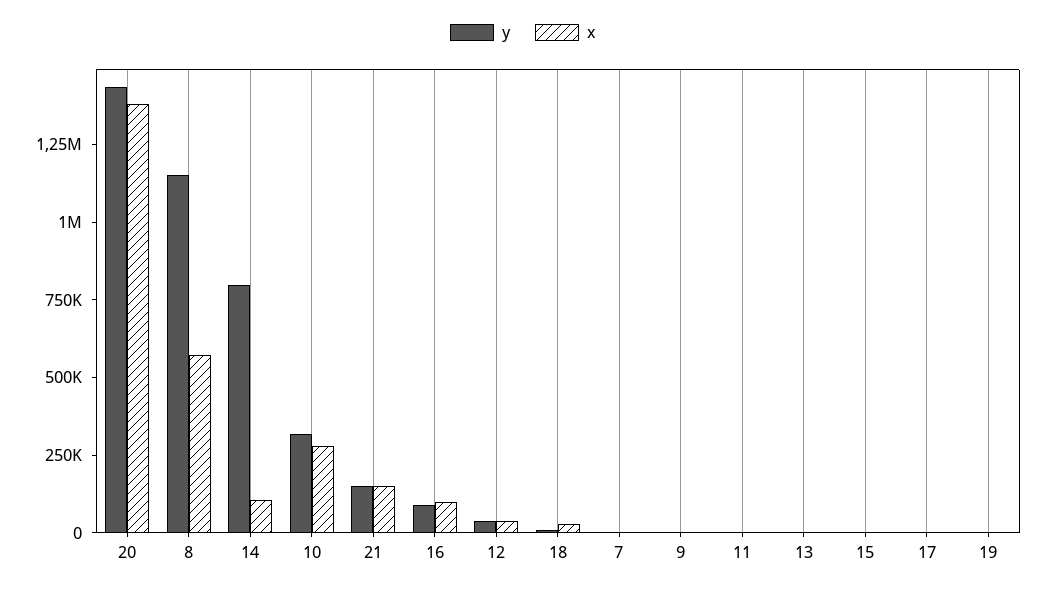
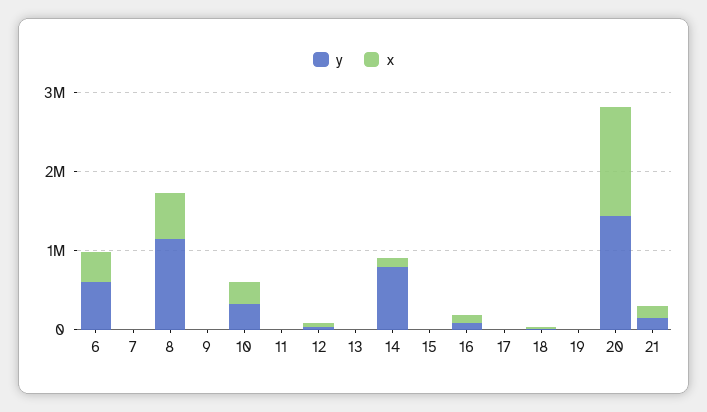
  {
    "y": {
      "20": 1450000,
      "8": 1150000,
      "14": 800000,
      "10": 300000,
      "21": 150000,
      "16": 100000,
      "12": 50000,
      "18": 0,
      "7": 0,
      "9": 0,
      "11": 0,
      "13": 0,
      "15": 0,
      "17": 0,
-     "19": 0
+     "19": 0,
+     "6": 600000
    },
    "x": {
      "20": 1400000,
      "8": 550000,
      "14": 100000,
      "10": 300000,
      "21": 150000,
      "16": 100000,
      "12": 50000,
      "18": 50000,
      "7": 0,
      "9": 0,
      "11": 0,
      "13": 0,
      "15": 0,
      "17": 0,
-     "19": 0
+     "19": 0,
+     "6": 400000
    }
  }

